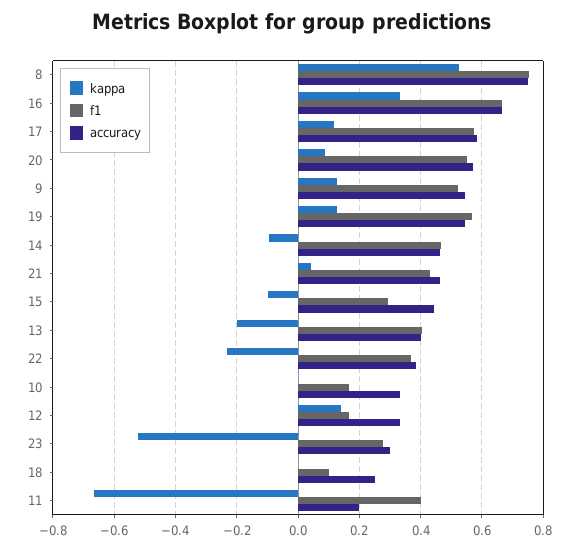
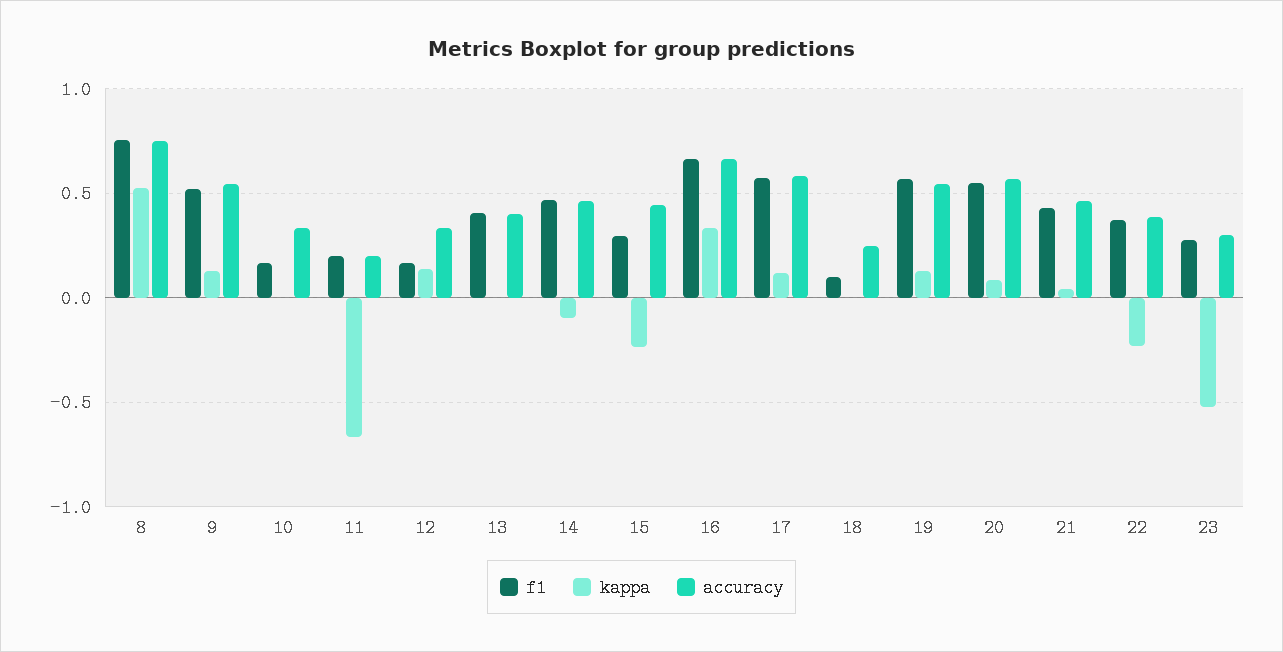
  {
    "kappa": {
      "8": 0.52,
      "16": 0.34,
      "17": 0.12,
      "20": 0.08,
      "9": 0.12,
      "19": 0.12,
      "14": -0.1,
      "21": 0.04,
-     "15": -0.1,
+     "15": -0.25,
-     "13": -0.2,
+     "13": 0,
      "22": -0.24,
      "10": 0,
      "12": 0.14,
      "23": -0.52,
      "18": 0,
      "11": -0.66
    },
    "f1": {
      "8": 0.76,
      "16": 0.66,
      "17": 0.58,
      "20": 0.56,
      "9": 0.52,
      "19": 0.56,
      "14": 0.46,
      "21": 0.42,
      "15": 0.3,
      "13": 0.4,
      "22": 0.38,
      "10": 0.16,
      "12": 0.16,
      "23": 0.28,
      "18": 0.1,
-     "11": 0.4
+     "11": 0.2
    },
    "accuracy": {
      "8": 0.76,
      "16": 0.66,
      "17": 0.58,
      "20": 0.58,
      "9": 0.54,
      "19": 0.54,
      "14": 0.46,
      "21": 0.46,
      "15": 0.44,
      "13": 0.4,
      "22": 0.38,
      "10": 0.34,
      "12": 0.34,
      "23": 0.3,
      "18": 0.26,
      "11": 0.2
    }
  }

